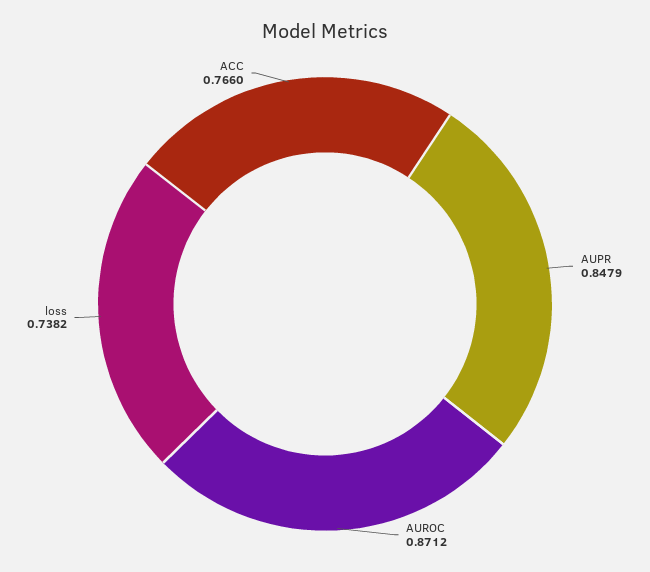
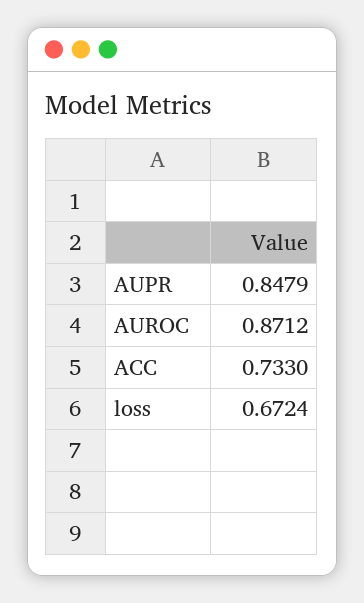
  {
    "AUPR": 0.8479,
    "AUROC": 0.8712,
-   "loss": 0.7382,
+   "loss": 0.6724,
-   "ACC": 0.766
+   "ACC": 0.733
  }

